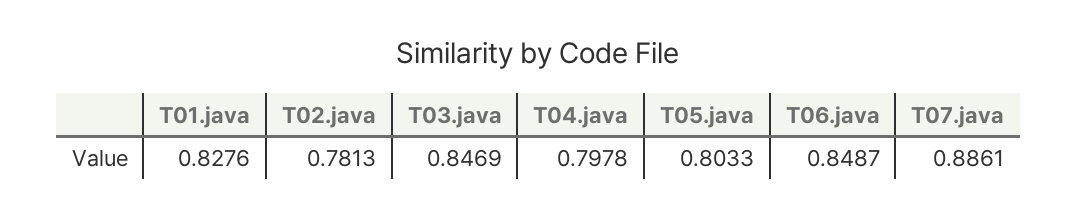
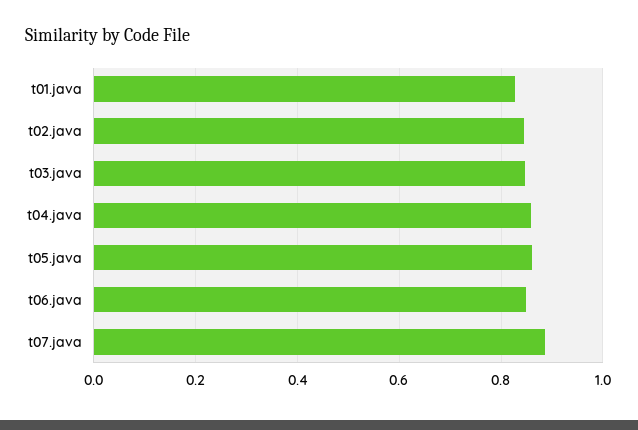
  {
    "T01.java": 0.8276,
-   "T02.java": 0.7813,
+   "T02.java": 0.84,
    "T03.java": 0.8469,
-   "T04.java": 0.7978,
+   "T04.java": 0.86,
-   "T05.java": 0.8033,
+   "T05.java": 0.86,
    "T06.java": 0.8487,
    "T07.java": 0.8861
  }

